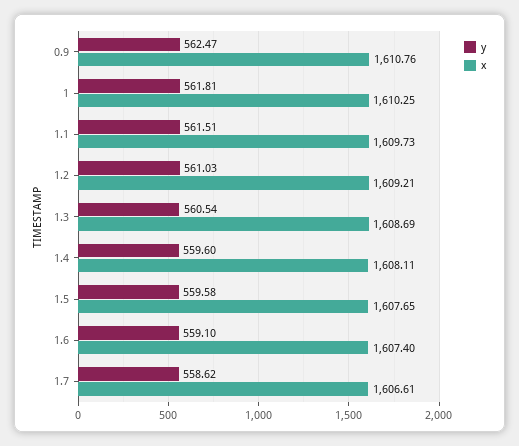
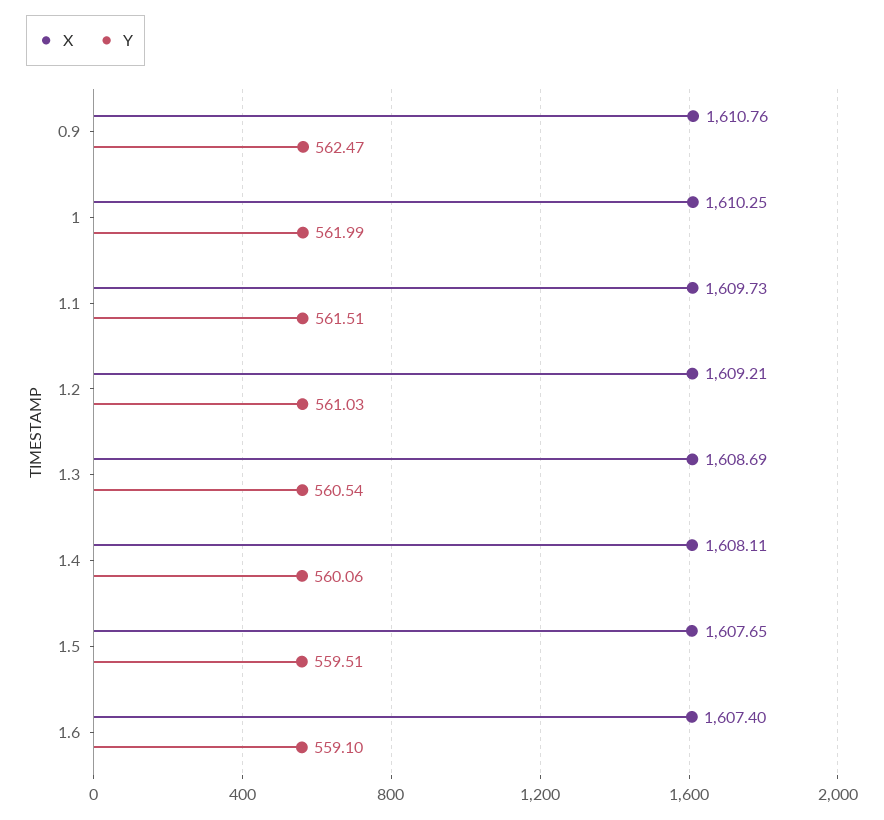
  {
    "y": {
      "0.9": 562.47,
-     "1": 561.81,
+     "1": 561.99,
      "1.1": 561.51,
      "1.2": 561.03,
      "1.3": 560.54,
-     "1.4": 559.6,
+     "1.4": 560.06,
-     "1.5": 559.58,
+     "1.5": 559.51,
-     "1.6": 559.1,
+     "1.6": 559.1
-     "1.7": 558.62
    },
    "x": {
      "0.9": 1610.76,
      "1": 1610.25,
      "1.1": 1609.73,
      "1.2": 1609.21,
      "1.3": 1608.69,
      "1.4": 1608.11,
      "1.5": 1607.65,
-     "1.6": 1607.4,
+     "1.6": 1607.4
-     "1.7": 1606.61
    }
  }

